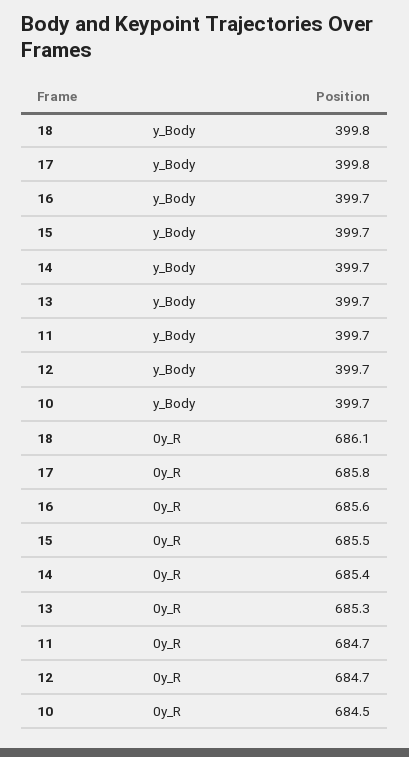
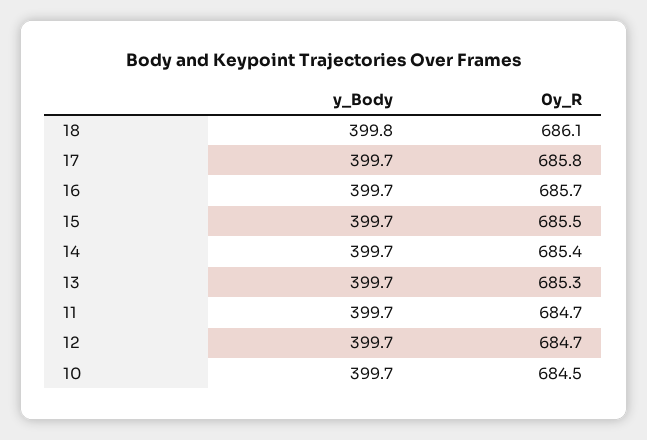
  {
    "18": {
      "y_Body": 399.8,
      "0y_R": 686.1
    },
    "17": {
-     "y_Body": 399.8,
+     "y_Body": 399.7,
      "0y_R": 685.8
    },
    "16": {
      "y_Body": 399.7,
-     "0y_R": 685.6
+     "0y_R": 685.7
    },
    "15": {
      "y_Body": 399.7,
      "0y_R": 685.5
    },
    "14": {
      "y_Body": 399.7,
      "0y_R": 685.4
    },
    "13": {
      "y_Body": 399.7,
      "0y_R": 685.3
    },
    "11": {
      "y_Body": 399.7,
      "0y_R": 684.7
    },
    "12": {
      "y_Body": 399.7,
      "0y_R": 684.7
    },
    "10": {
      "y_Body": 399.7,
      "0y_R": 684.5
    }
  }

